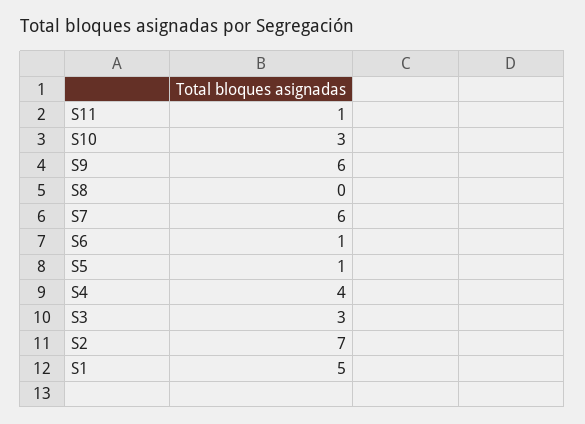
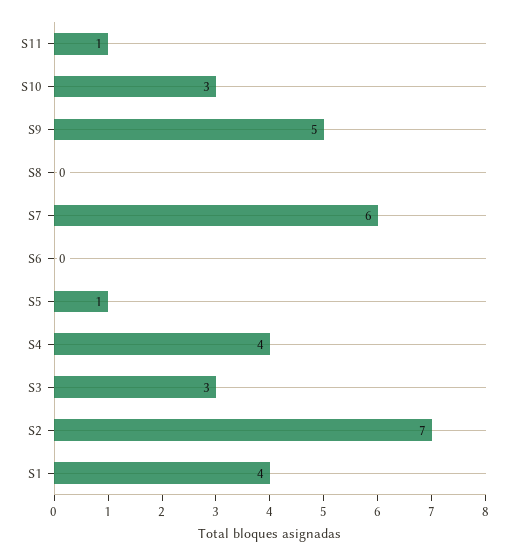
  {
    "S11": 1,
    "S10": 3,
-   "S9": 6,
+   "S9": 5,
    "S8": 0,
    "S7": 6,
-   "S6": 1,
+   "S6": 0,
    "S5": 1,
    "S4": 4,
    "S3": 3,
    "S2": 7,
-   "S1": 5
+   "S1": 4
  }

